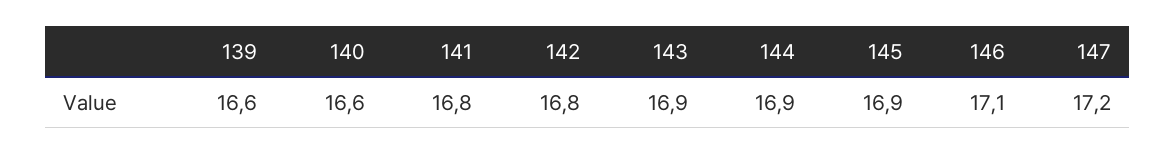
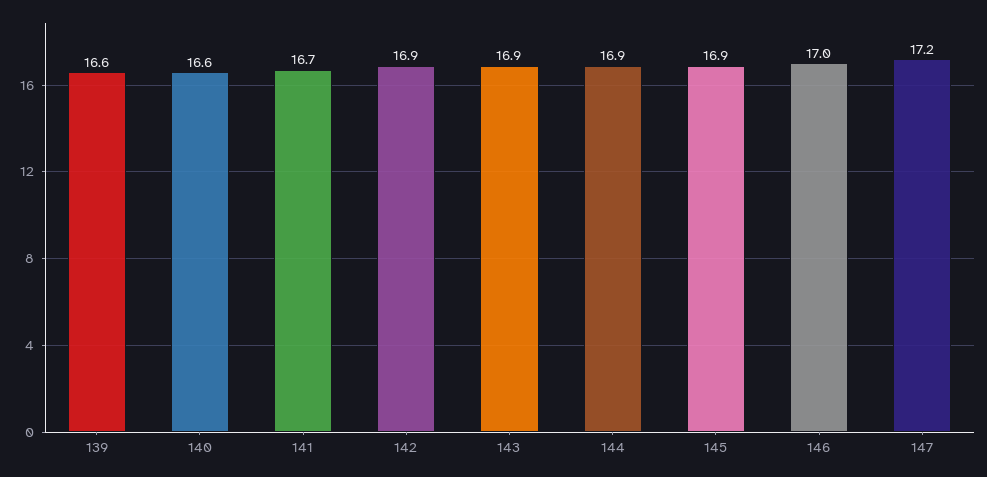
  {
    "139": 16.6,
    "140": 16.6,
-   "141": 16.8,
+   "141": 16.7,
-   "142": 16.8,
+   "142": 16.9,
    "143": 16.9,
    "144": 16.9,
    "145": 16.9,
-   "146": 17.1,
+   "146": 17,
    "147": 17.2
  }

